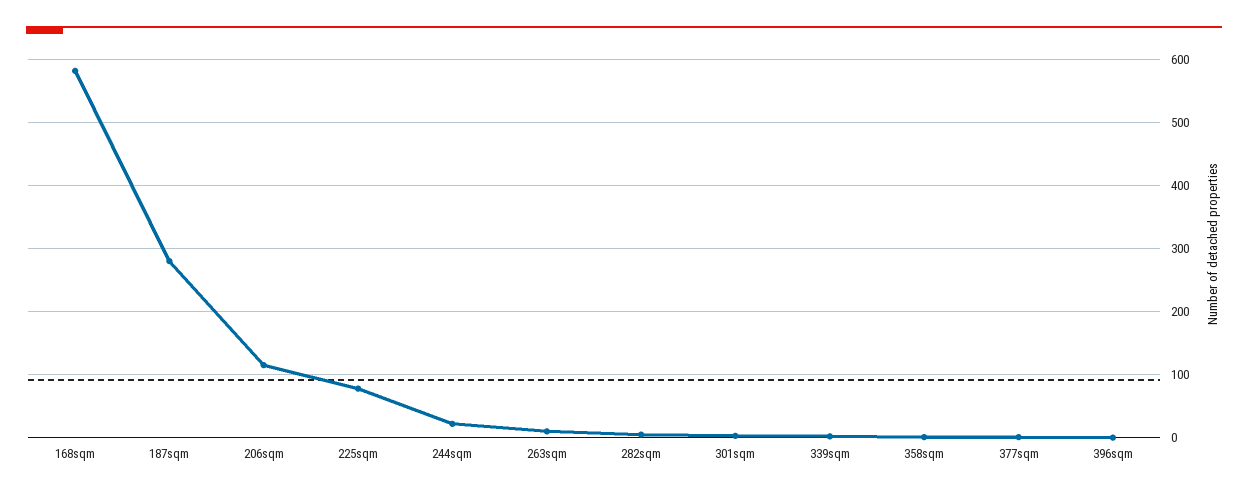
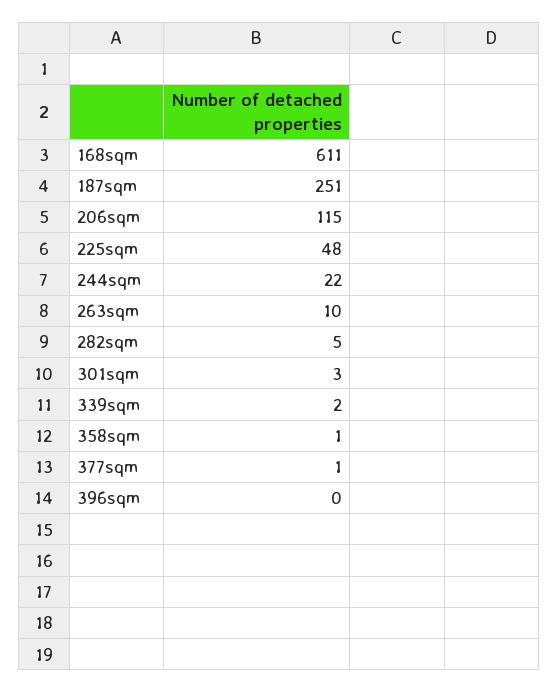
  {
-   "168sqm": 580,
+   "168sqm": 611,
-   "187sqm": 280,
+   "187sqm": 251,
    "206sqm": 115,
-   "225sqm": 80,
+   "225sqm": 48,
    "244sqm": 22,
    "263sqm": 10,
    "282sqm": 5,
    "301sqm": 3,
    "339sqm": 2,
    "358sqm": 1,
    "377sqm": 1,
    "396sqm": 0
  }

